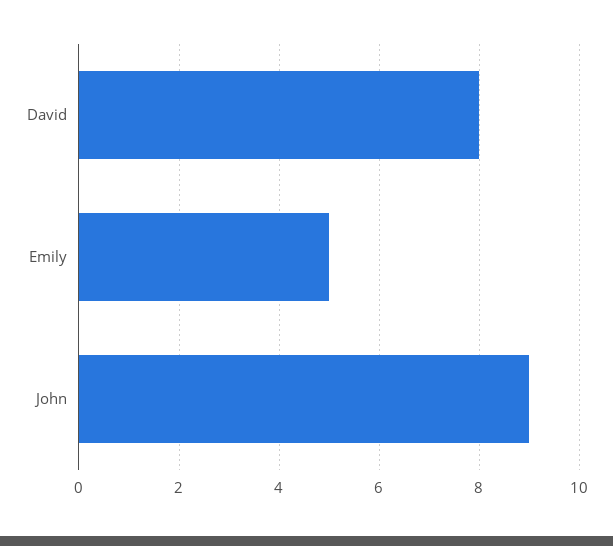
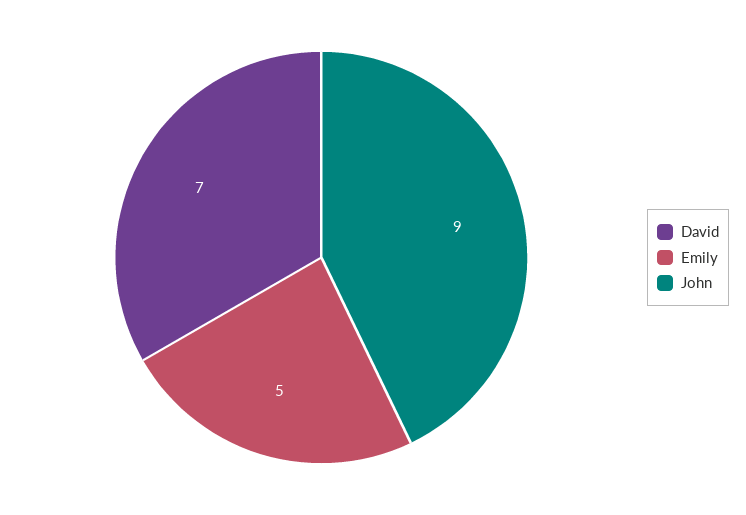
  {
-   "David": 8,
+   "David": 7,
    "Emily": 5,
    "John": 9
  }

